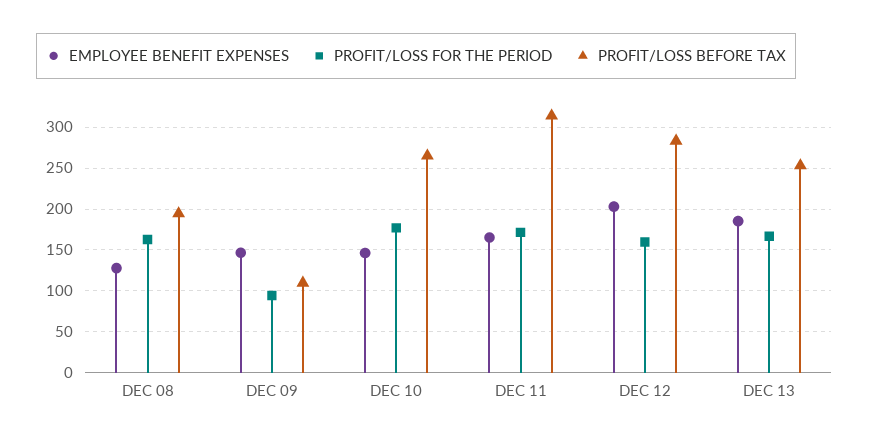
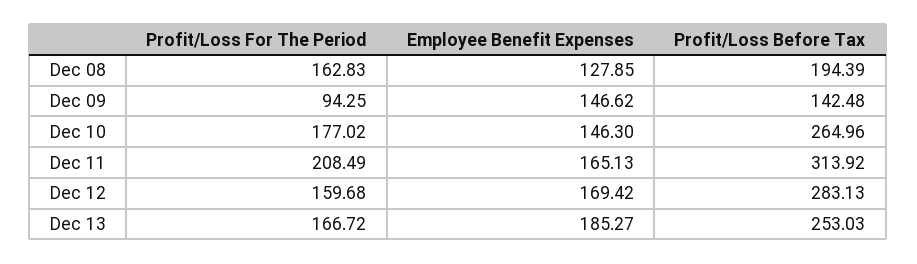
  {
    "EMPLOYEE BENEFIT EXPENSES": {
      "DEC 08": 127.85,
      "DEC 09": 146.62,
      "DEC 10": 146.3,
      "DEC 11": 165.13,
-     "DEC 12": 200,
+     "DEC 12": 169.42,
      "DEC 13": 185.27
    },
    "PROFIT/LOSS FOR THE PERIOD": {
      "DEC 08": 162.83,
      "DEC 09": 94.25,
      "DEC 10": 177.02,
-     "DEC 11": 170,
+     "DEC 11": 208.49,
      "DEC 12": 159.68,
      "DEC 13": 166.72
    },
    "PROFIT/LOSS BEFORE TAX": {
      "DEC 08": 194.39,
-     "DEC 09": 110,
+     "DEC 09": 142.48,
      "DEC 10": 264.96,
      "DEC 11": 313.92,
      "DEC 12": 283.13,
      "DEC 13": 253.03
    }
  }

